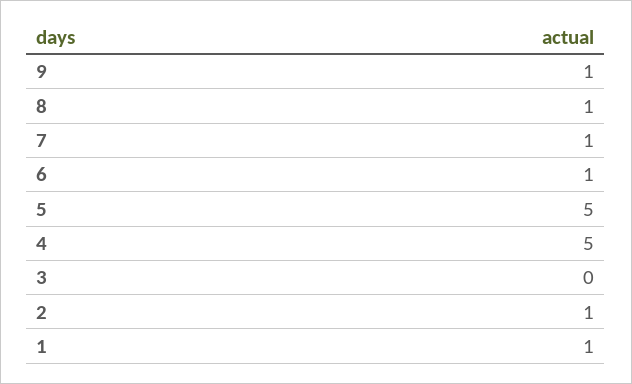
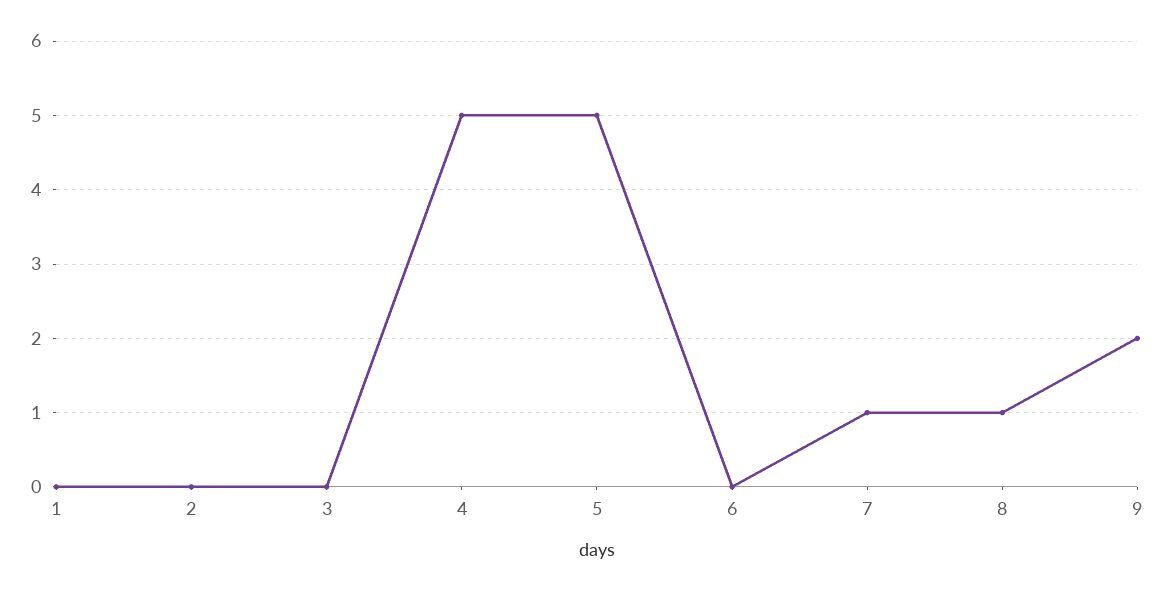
  {
-   "9": 1,
+   "9": 2,
    "8": 1,
    "7": 1,
-   "6": 1,
+   "6": 0,
    "5": 5,
    "4": 5,
    "3": 0,
-   "2": 1,
+   "2": 0,
-   "1": 1
+   "1": 0
  }

